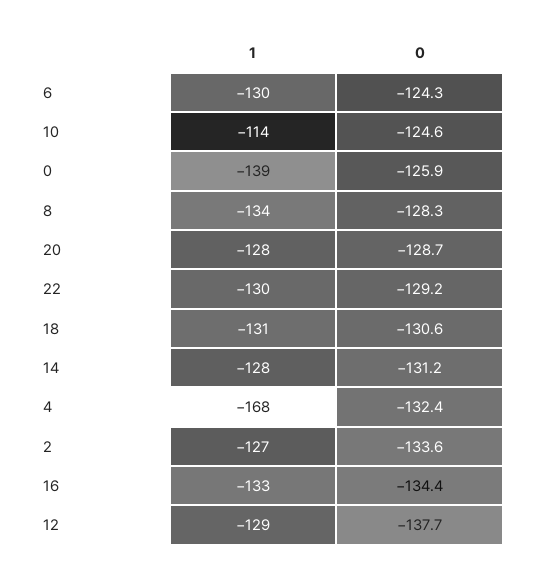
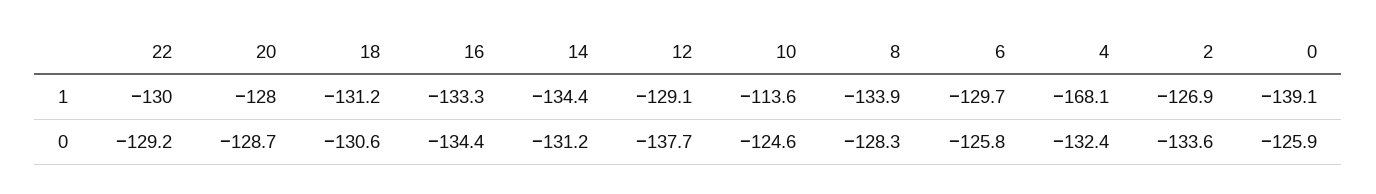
  {
    "1": {
      "6": -129.7,
      "10": -113.6,
      "0": -139.1,
      "8": -133.9,
      "20": -128,
      "22": -130,
      "18": -131.2,
-     "14": -128,
+     "14": -134.4,
      "4": -168.1,
      "2": -126.9,
      "16": -133.3,
      "12": -129.1
    },
    "0": {
-     "6": -124.3,
+     "6": -125.8,
      "10": -124.6,
      "0": -125.9,
      "8": -128.3,
      "20": -128.7,
      "22": -129.2,
      "18": -130.6,
      "14": -131.2,
      "4": -132.4,
      "2": -133.6,
      "16": -134.4,
      "12": -137.7
    }
  }

